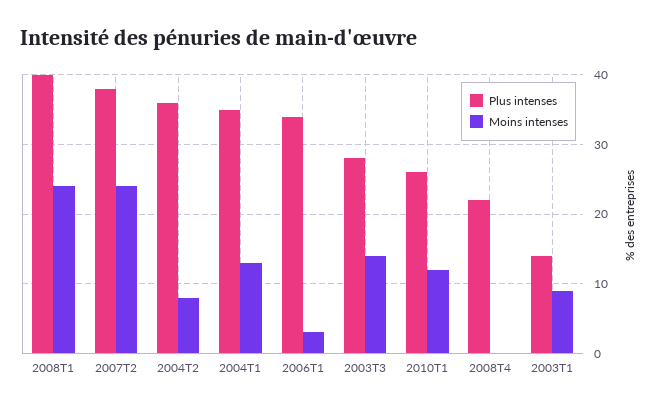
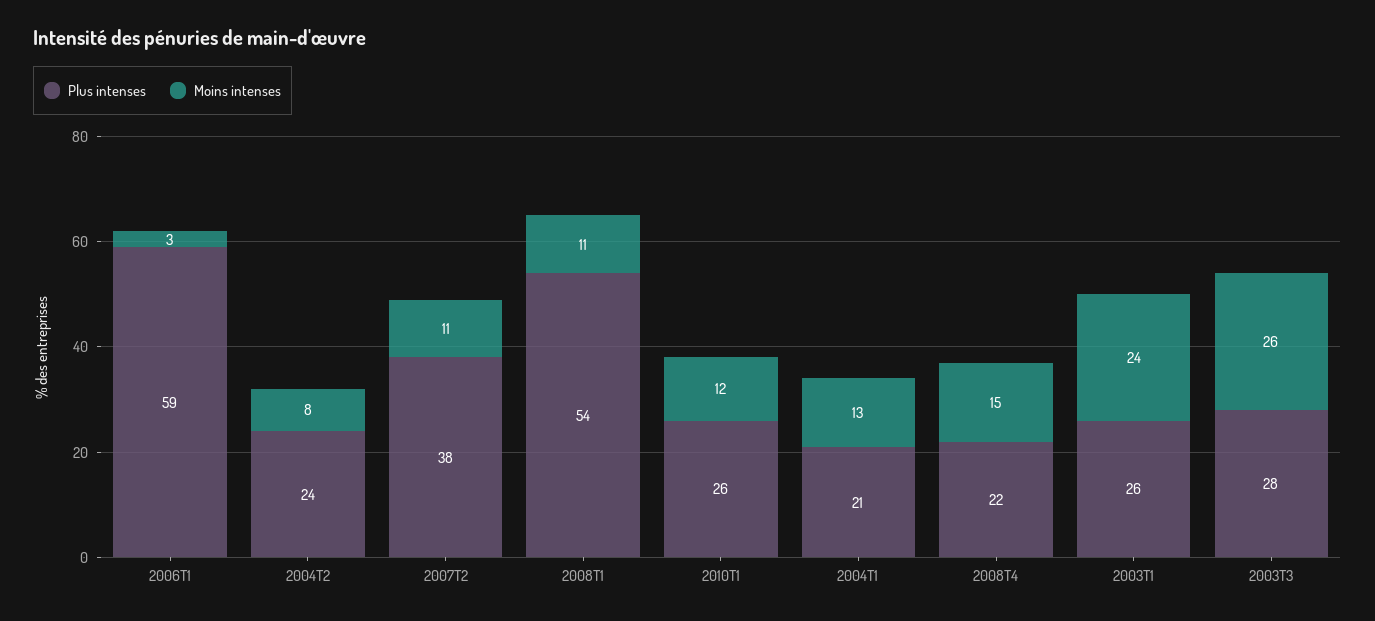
  {
    "Plus intenses": {
-     "2008T1": 40,
+     "2008T1": 54,
      "2007T2": 38,
-     "2004T2": 36,
+     "2004T2": 24,
-     "2004T1": 35,
+     "2004T1": 21,
-     "2006T1": 34,
+     "2006T1": 59,
      "2003T3": 28,
      "2010T1": 26,
      "2008T4": 22,
-     "2003T1": 14
+     "2003T1": 26
    },
    "Moins intenses": {
-     "2008T1": 24,
+     "2008T1": 11,
-     "2007T2": 24,
+     "2007T2": 11,
      "2004T2": 8,
      "2004T1": 13,
      "2006T1": 3,
-     "2003T3": 14,
+     "2003T3": 26,
      "2010T1": 12,
-     "2008T4": 0,
+     "2008T4": 15,
-     "2003T1": 9
+     "2003T1": 24
    }
  }

